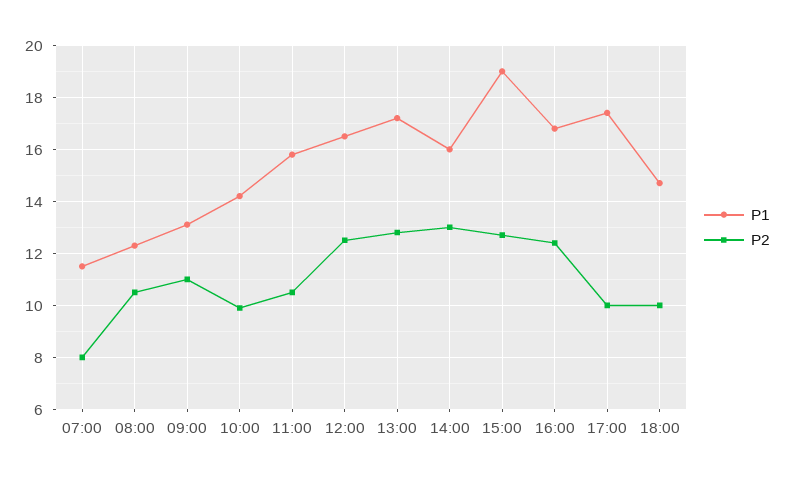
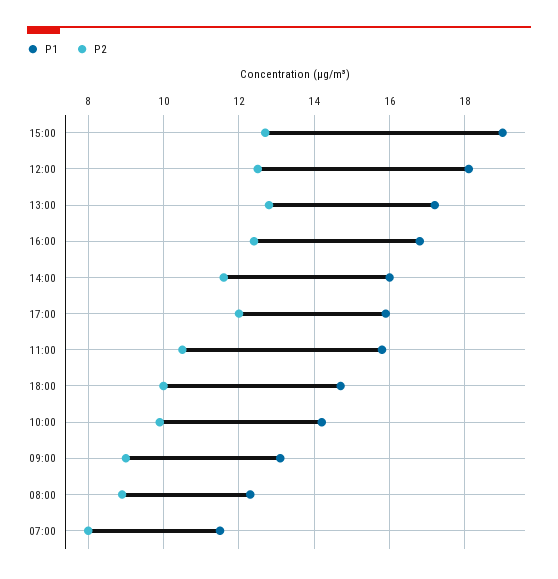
  {
    "P1": {
      "07:00": 11.5,
      "08:00": 12.5,
      "09:00": 13,
      "10:00": 14,
      "11:00": 16,
-     "12:00": 16.5,
+     "12:00": 18,
      "13:00": 17,
      "14:00": 16,
      "15:00": 19,
      "16:00": 17,
-     "17:00": 17.5,
+     "17:00": 16,
      "18:00": 14.5
    },
    "P2": {
      "07:00": 8,
-     "08:00": 10.5,
+     "08:00": 9,
-     "09:00": 11,
+     "09:00": 9,
      "10:00": 10,
      "11:00": 10.5,
      "12:00": 12.5,
      "13:00": 13,
-     "14:00": 13,
+     "14:00": 11.5,
      "15:00": 12.5,
      "16:00": 12.5,
-     "17:00": 10,
+     "17:00": 12,
      "18:00": 10
    }
  }

